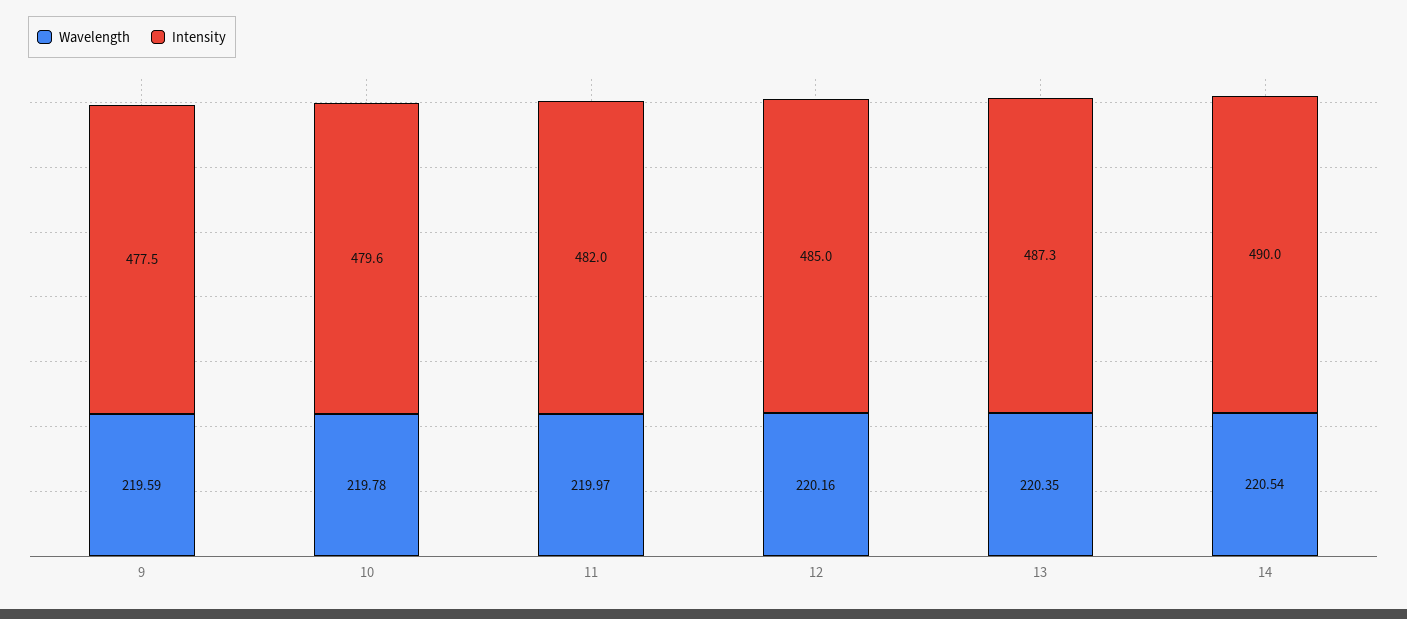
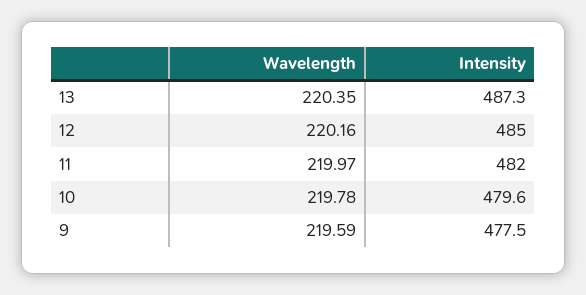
  {
    "Wavelength": {
      "9": 219.59,
      "10": 219.78,
      "11": 219.97,
      "12": 220.16,
-     "13": 220.35,
+     "13": 220.35
-     "14": 220.54
    },
    "Intensity": {
      "9": 477.5,
      "10": 479.6,
      "11": 482,
      "12": 485,
-     "13": 487.3,
+     "13": 487.3
-     "14": 490
    }
  }

